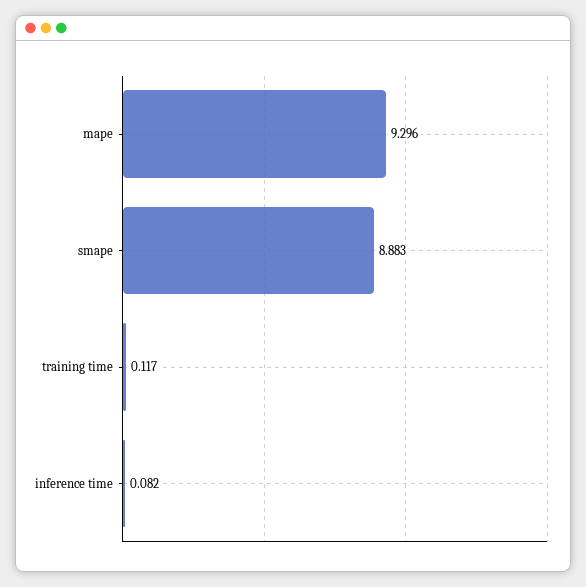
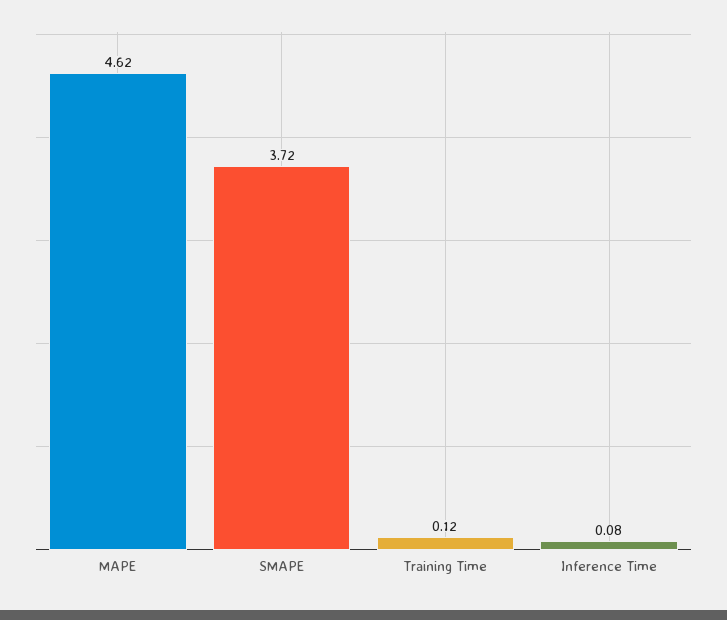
  {
-   "mape": 9.296,
+   "mape": 4.62,
-   "smape": 8.883,
+   "smape": 3.72,
    "training time": 0.117,
    "inference time": 0.082
  }

